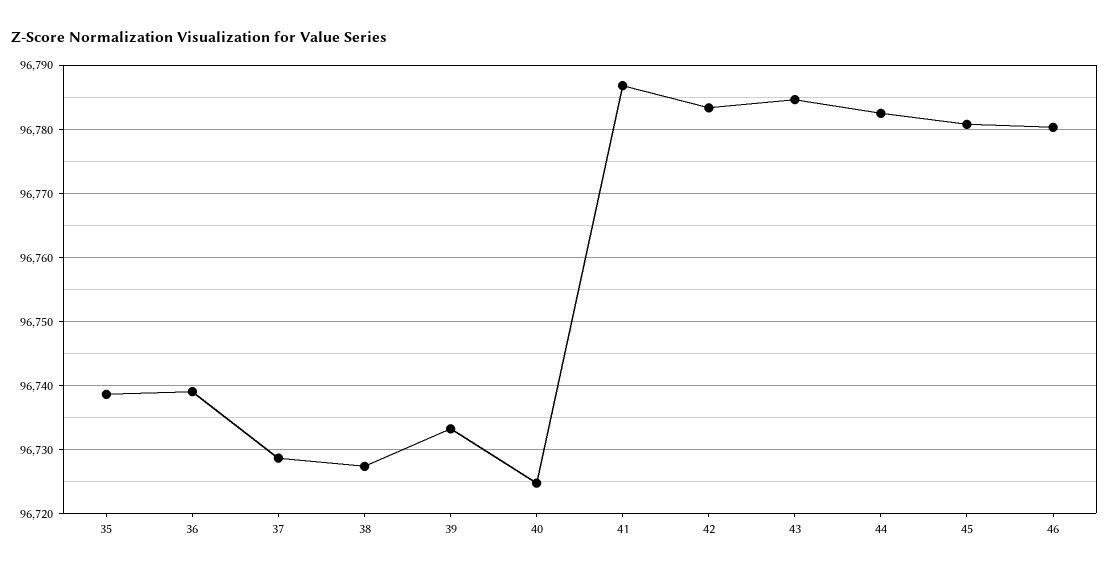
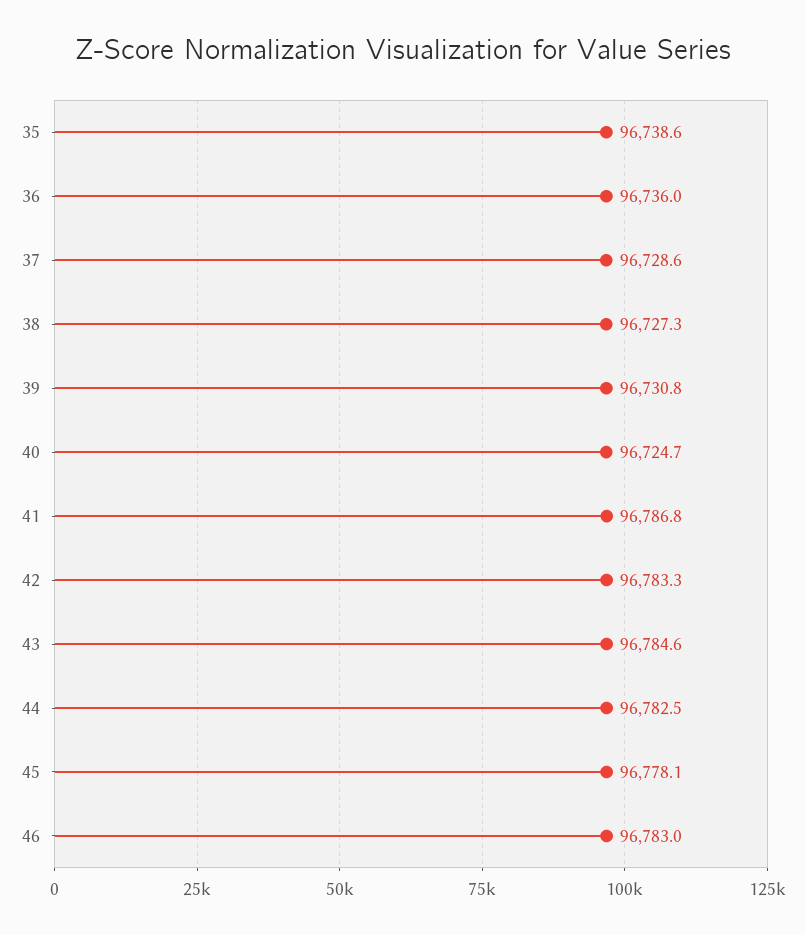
  {
    "35": 96738.6,
-   "36": 96739,
+   "36": 96736,
    "37": 96728.6,
    "38": 96727.3,
-   "39": 96733,
+   "39": 96730.8,
    "40": 96724.7,
    "41": 96786.8,
    "42": 96783.3,
    "43": 96784.6,
    "44": 96782.5,
-   "45": 96781,
+   "45": 96778.1,
-   "46": 96780
+   "46": 96783
  }

